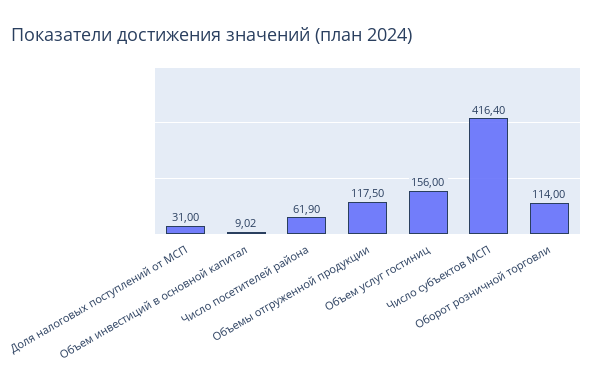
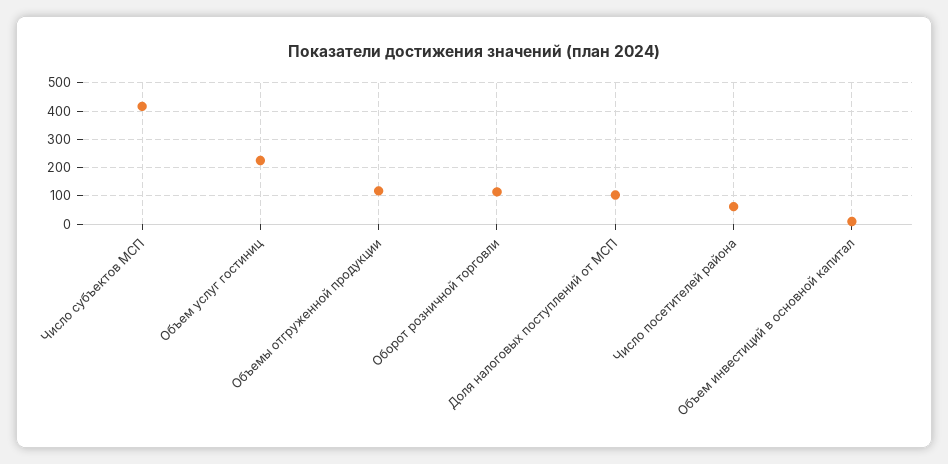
  {
-   "Доля налоговых поступлений от МСП": 31,
+   "Доля налоговых поступлений от МСП": 100,
    "Объем инвестиций в основной капитал": 9.02,
    "Число посетителей района": 61.9,
    "Объемы отгруженной продукции": 117.5,
-   "Объем услуг гостиниц": 156,
+   "Объем услуг гостиниц": 225,
    "Число субъектов МСП": 416.4,
    "Оборот розничной торговли": 114
  }

